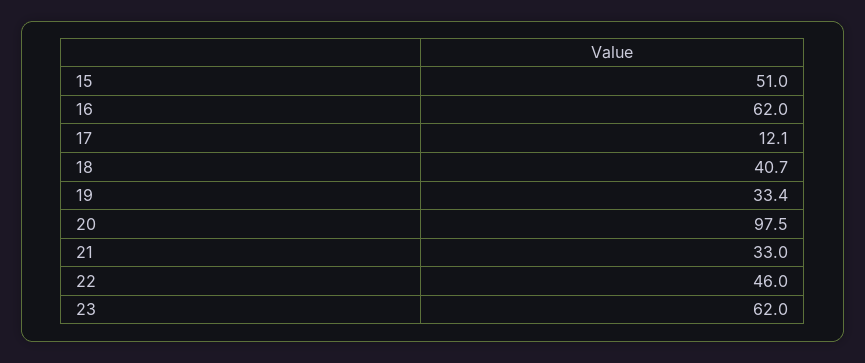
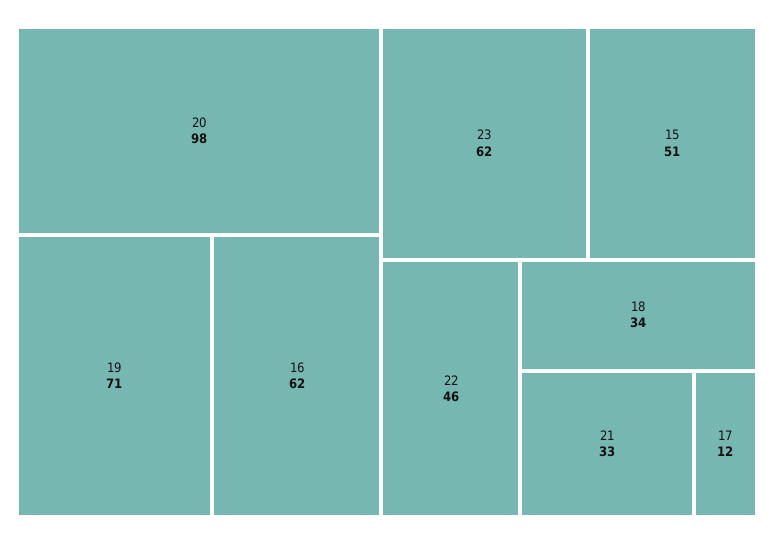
  {
    "15": 51,
    "16": 62,
    "17": 12.1,
-   "18": 40.7,
+   "18": 34,
-   "19": 33.4,
+   "19": 71,
    "20": 97.5,
    "21": 33,
    "22": 46,
    "23": 62
  }

